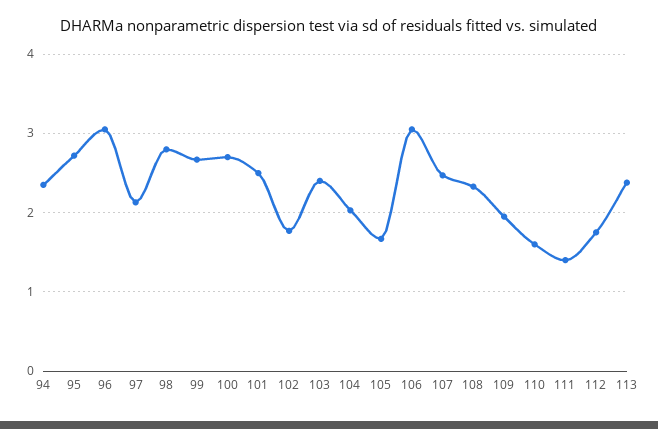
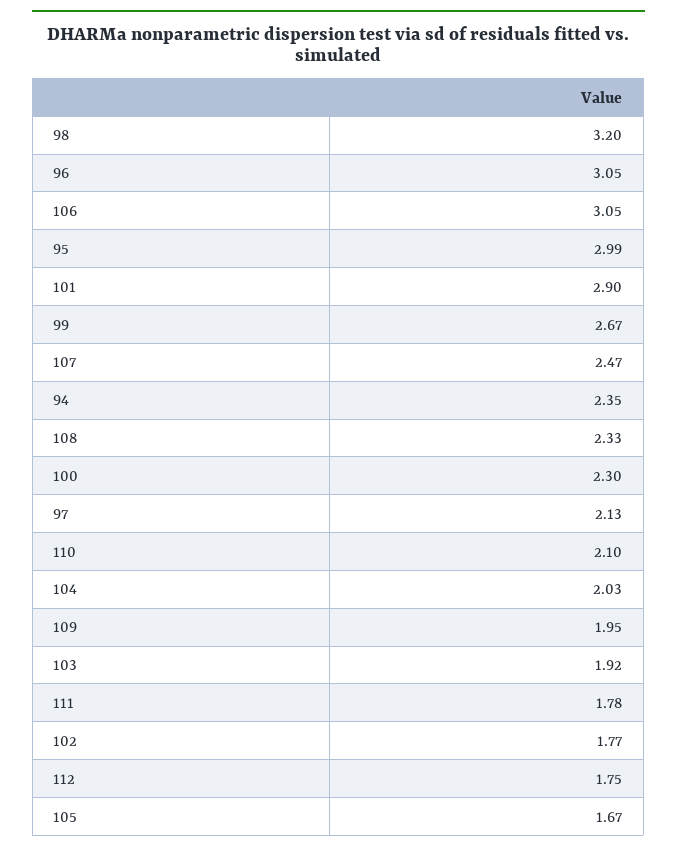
  {
    "94": 2.35,
-   "95": 2.7,
+   "95": 2.99,
    "96": 3.05,
    "97": 2.13,
-   "98": 2.8,
+   "98": 3.2,
    "99": 2.67,
-   "100": 2.7,
+   "100": 2.3,
-   "101": 2.5,
+   "101": 2.9,
    "102": 1.77,
-   "103": 2.4,
+   "103": 1.92,
    "104": 2.03,
    "105": 1.67,
    "106": 3.05,
    "107": 2.47,
    "108": 2.33,
    "109": 1.95,
-   "110": 1.6,
+   "110": 2.1,
-   "111": 1.4,
+   "111": 1.78,
-   "112": 1.75,
+   "112": 1.75
-   "113": 2.4
  }

